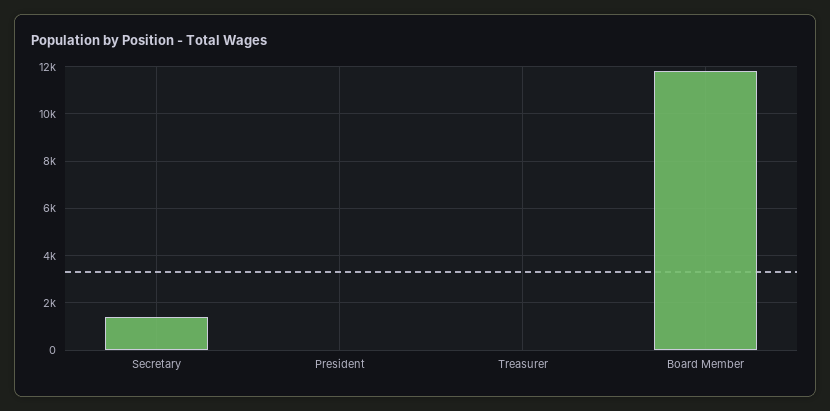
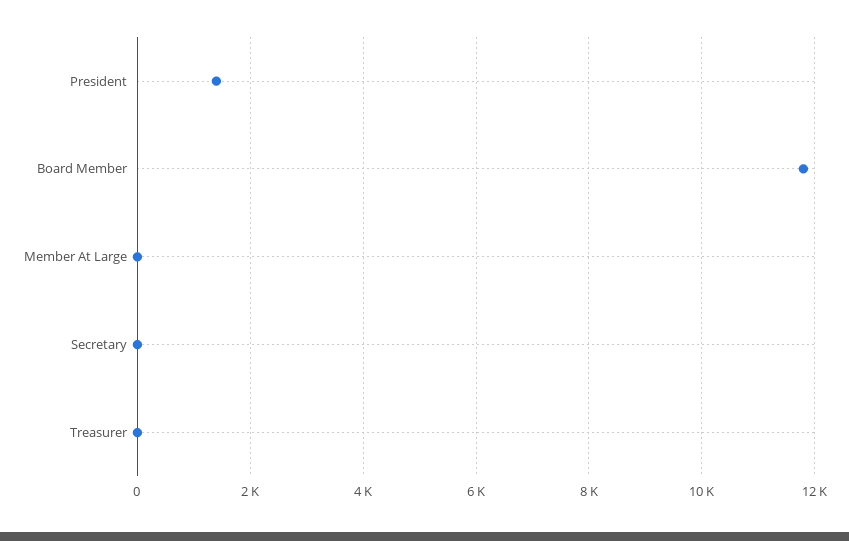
  {
-   "Secretary": 1500,
+   "Secretary": 0,
-   "President": 0,
+   "President": 1400,
    "Treasurer": 0,
-   "Board Member": 11800
+   "Board Member": 11800,
+   "Member At Large": 0
  }

